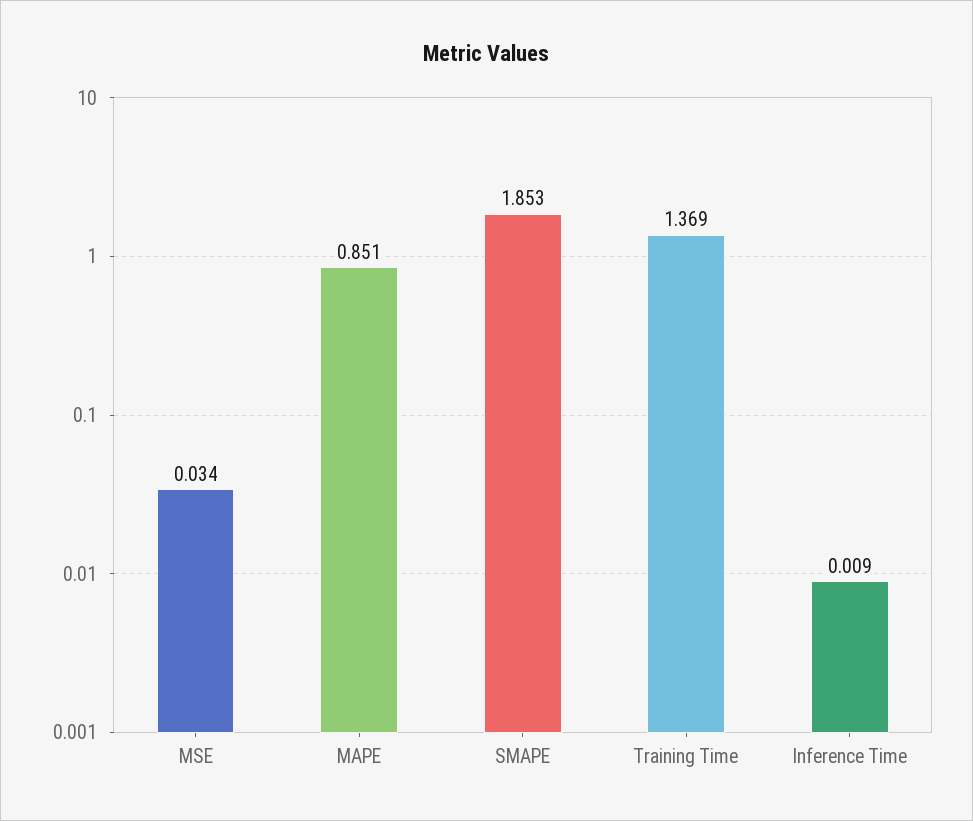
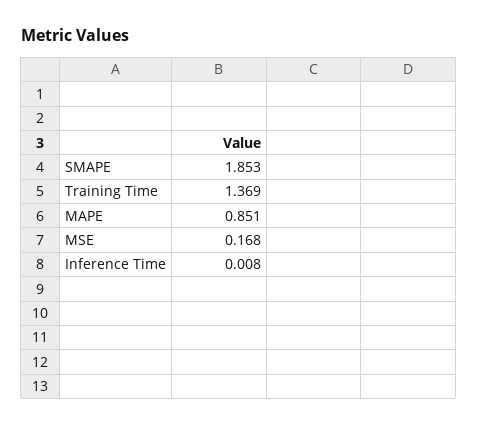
  {
-   "MSE": 0.034,
+   "MSE": 0.168,
    "MAPE": 0.851,
    "SMAPE": 1.853,
    "Training Time": 1.369,
-   "Inference Time": 0.009
+   "Inference Time": 0.008
  }

